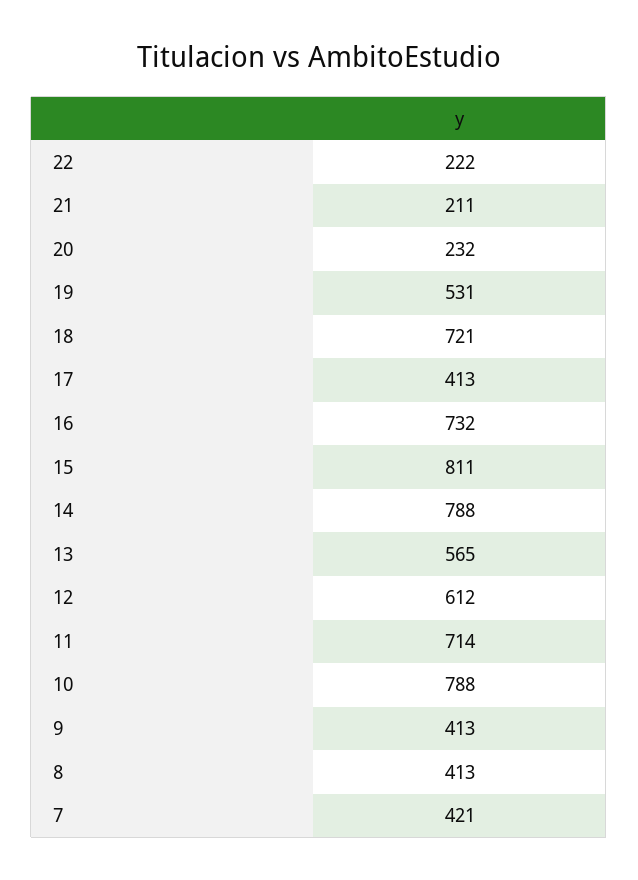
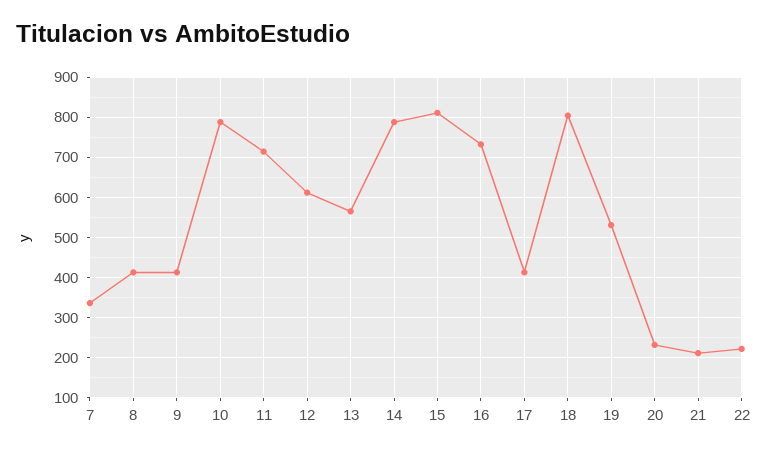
  {
    "22": 222,
    "21": 211,
    "20": 232,
    "19": 531,
-   "18": 721,
+   "18": 800,
    "17": 413,
    "16": 732,
    "15": 811,
    "14": 788,
    "13": 565,
    "12": 612,
    "11": 714,
    "10": 788,
    "9": 413,
    "8": 413,
-   "7": 421
+   "7": 340
  }

